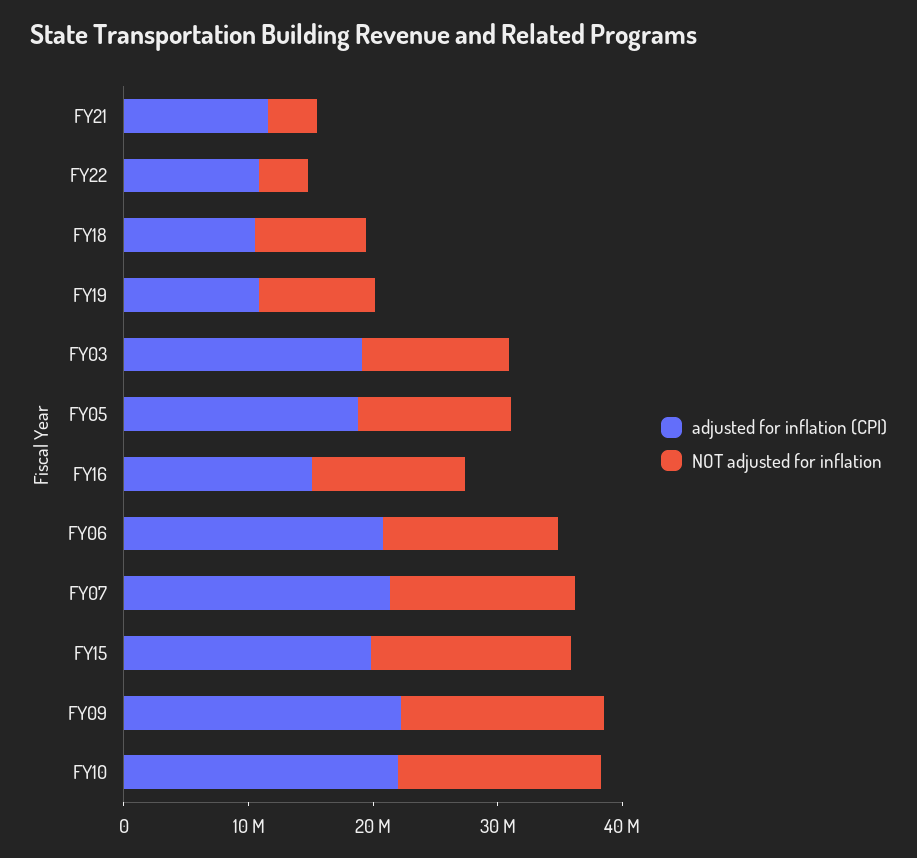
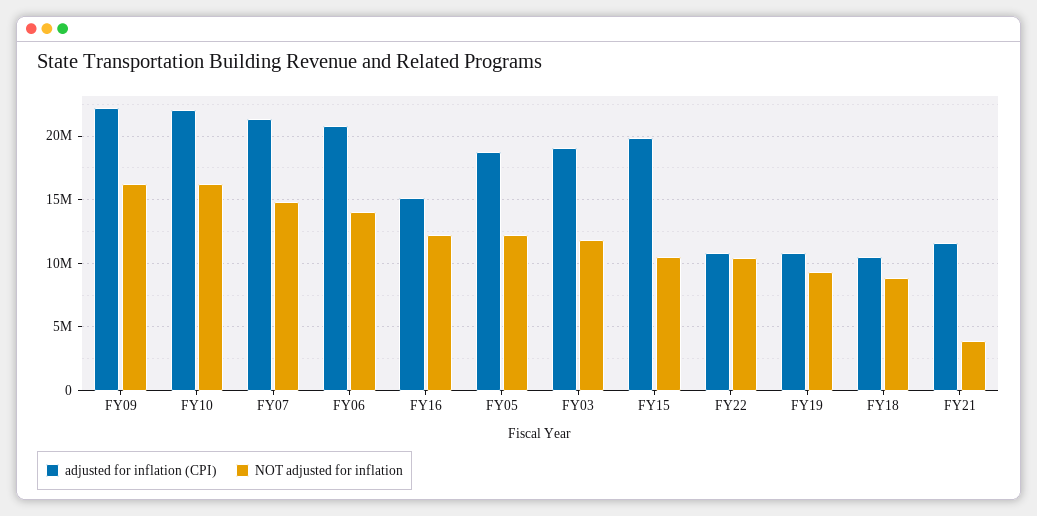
  {
    "adjusted for inflation (CPI)": {
      "FY21": 11500000,
      "FY22": 11000000,
      "FY18": 10500000,
      "FY19": 11000000,
      "FY03": 19000000,
      "FY05": 19000000,
      "FY16": 15000000,
      "FY06": 21000000,
      "FY07": 21500000,
      "FY15": 20000000,
      "FY09": 22000000,
      "FY10": 22000000
    },
    "NOT adjusted for inflation": {
      "FY21": 4000000,
-     "FY22": 4000000,
+     "FY22": 10500000,
      "FY18": 9000000,
      "FY19": 9500000,
      "FY03": 12000000,
      "FY05": 12500000,
      "FY16": 12500000,
      "FY06": 14000000,
      "FY07": 15000000,
-     "FY15": 16000000,
+     "FY15": 10500000,
      "FY09": 16500000,
      "FY10": 16500000
    }
  }

